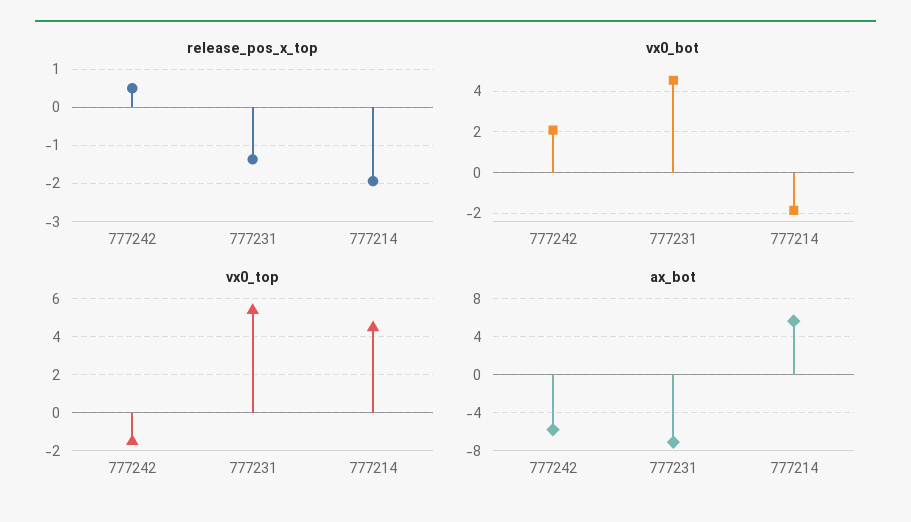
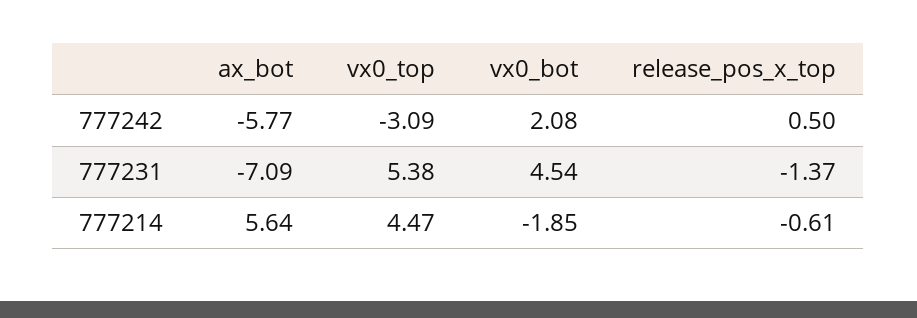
  {
    "release_pos_x_top": {
      "777242": 0.5,
      "777231": -1.37,
-     "777214": -2
+     "777214": -0.61
    },
    "vx0_bot": {
      "777242": 2.08,
      "777231": 4.54,
      "777214": -1.85
    },
    "vx0_top": {
-     "777242": -1.5,
+     "777242": -3.09,
      "777231": 5.38,
      "777214": 4.47
    },
    "ax_bot": {
      "777242": -5.77,
      "777231": -7.09,
      "777214": 5.64
    }
  }

